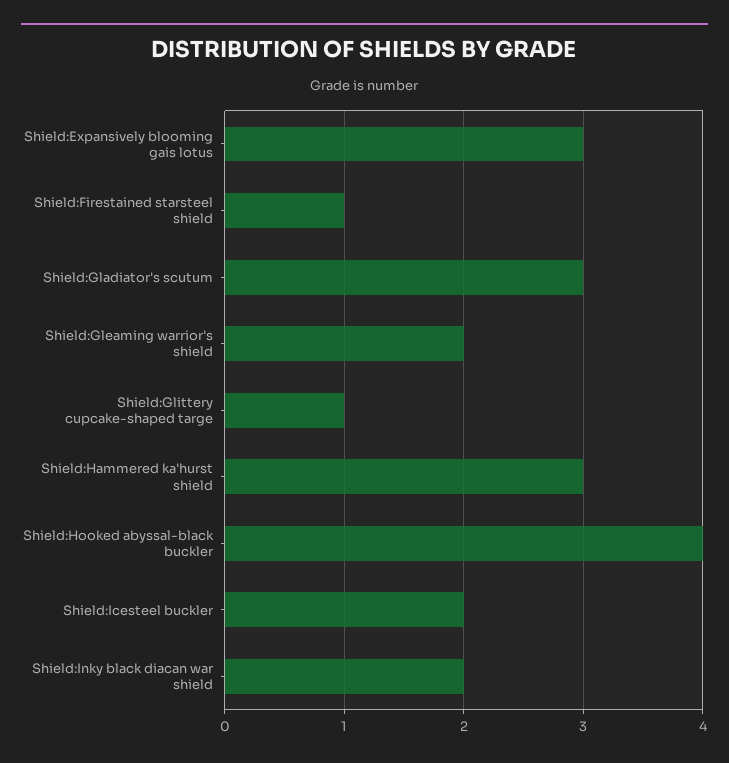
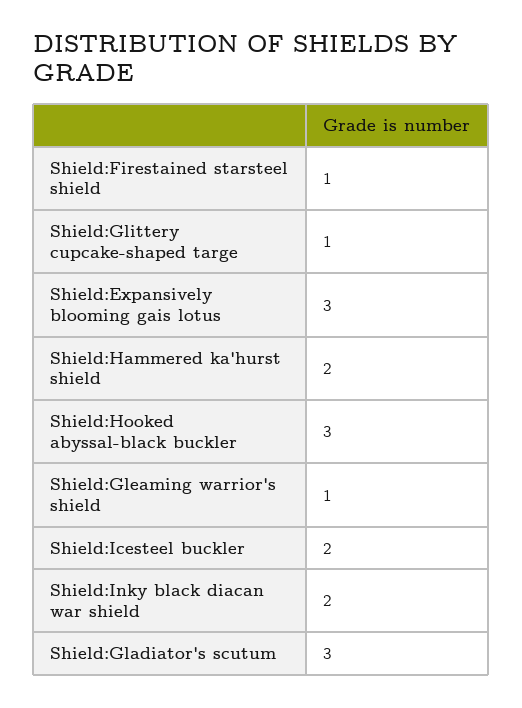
  {
    "Shield:Expansively blooming gais lotus": 3,
    "Shield:Firestained starsteel shield": 1,
    "Shield:Gladiator's scutum": 3,
-   "Shield:Gleaming warrior's shield": 2,
+   "Shield:Gleaming warrior's shield": 1,
    "Shield:Glittery cupcake-shaped targe": 1,
-   "Shield:Hammered ka'hurst shield": 3,
+   "Shield:Hammered ka'hurst shield": 2,
-   "Shield:Hooked abyssal-black buckler": 4,
+   "Shield:Hooked abyssal-black buckler": 3,
    "Shield:Icesteel buckler": 2,
    "Shield:Inky black diacan war shield": 2
  }

